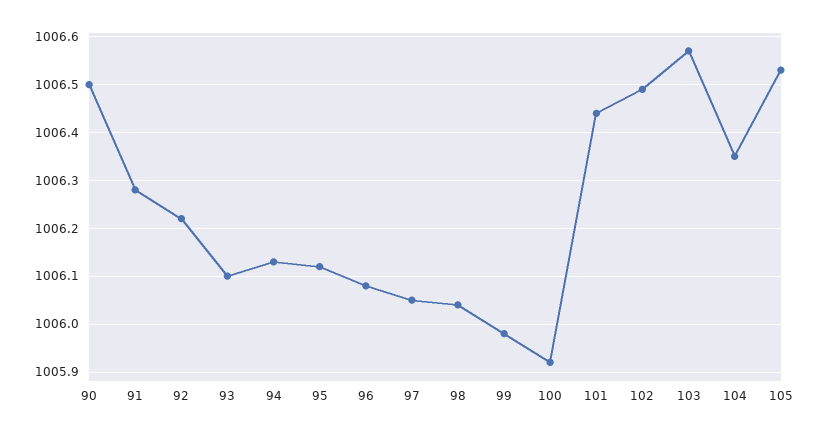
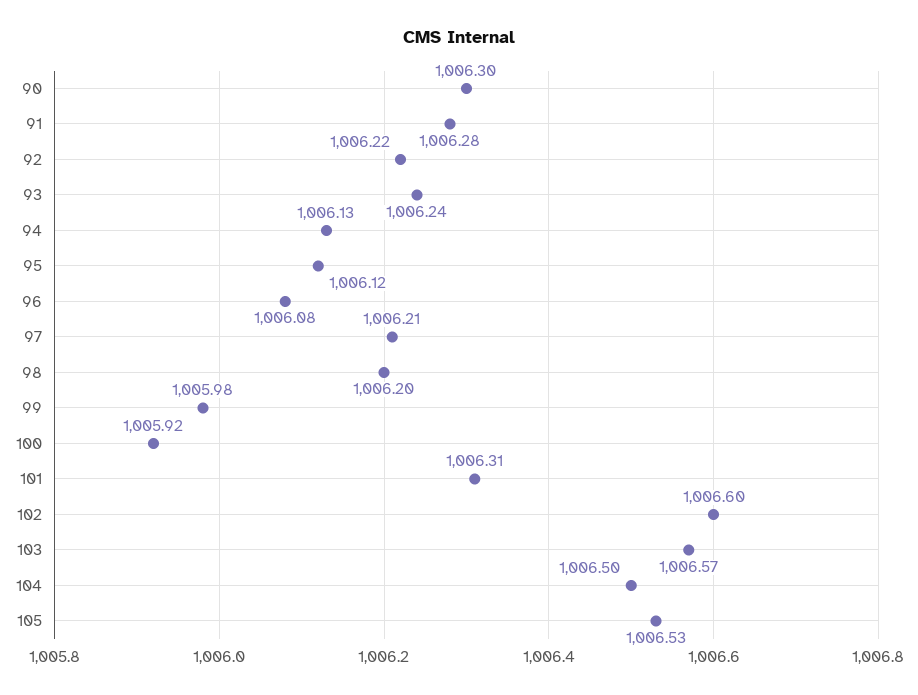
  {
-   "90": 1006.5,
+   "90": 1006.3,
    "91": 1006.28,
    "92": 1006.22,
-   "93": 1006.1,
+   "93": 1006.24,
    "94": 1006.13,
    "95": 1006.12,
    "96": 1006.08,
-   "97": 1006.05,
+   "97": 1006.21,
-   "98": 1006.05,
+   "98": 1006.2,
    "99": 1005.98,
    "100": 1005.92,
-   "101": 1006.45,
+   "101": 1006.31,
-   "102": 1006.5,
+   "102": 1006.6,
    "103": 1006.57,
-   "104": 1006.35,
+   "104": 1006.5,
    "105": 1006.53
  }

